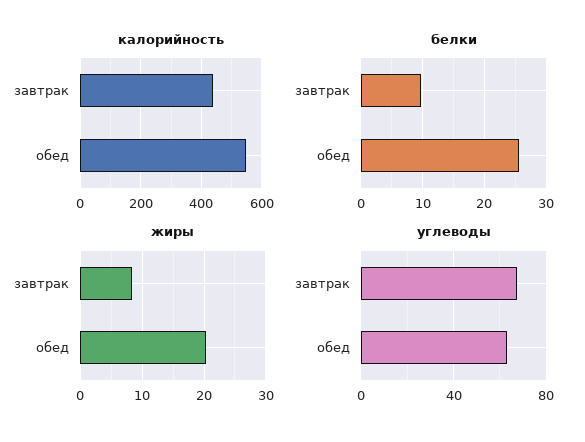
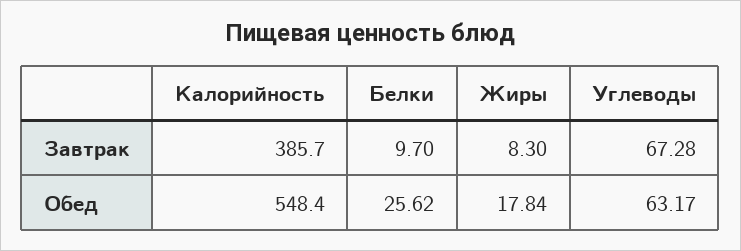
  {
    "калорийность": {
-     "завтрак": 440,
+     "завтрак": 385.7,
      "обед": 548.4
    },
    "белки": {
      "завтрак": 9.7,
      "обед": 25.62
    },
    "жиры": {
      "завтрак": 8.3,
-     "обед": 20
+     "обед": 17.84
    },
    "углеводы": {
      "завтрак": 67.28,
      "обед": 63.17
    }
  }

